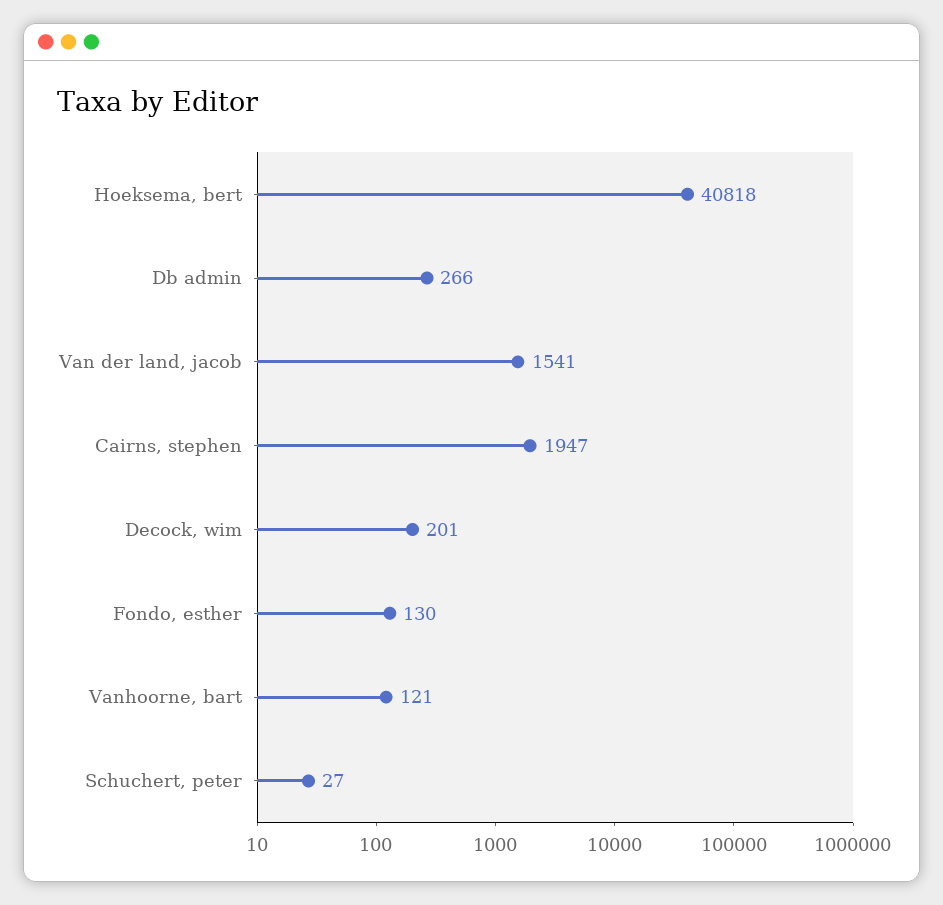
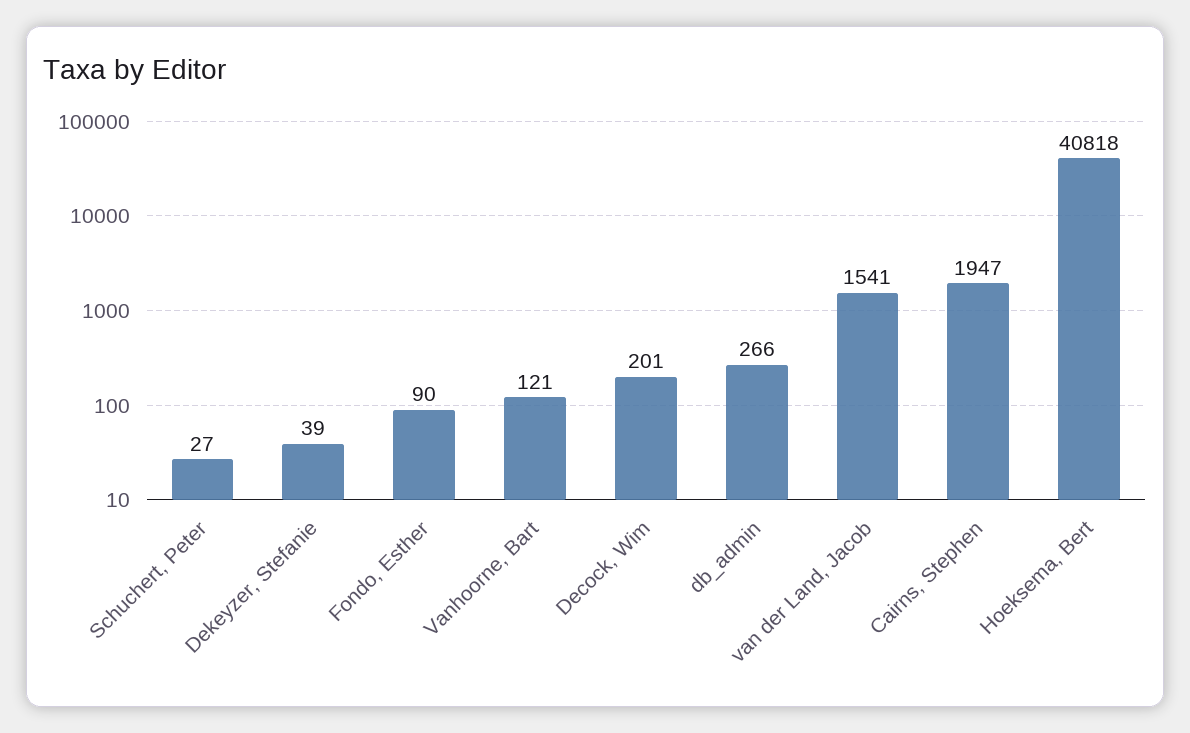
  {
    "Hoeksema, bert": 40818,
    "Db admin": 266,
    "Van der land, jacob": 1541,
    "Cairns, stephen": 1947,
    "Decock, wim": 201,
-   "Fondo, esther": 130,
+   "Fondo, esther": 90,
    "Vanhoorne, bart": 121,
-   "Schuchert, peter": 27
+   "Schuchert, peter": 27,
+   "Dekeyzer, Stefanie": 39
  }

